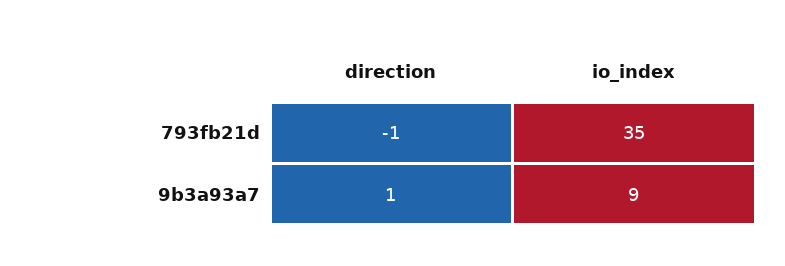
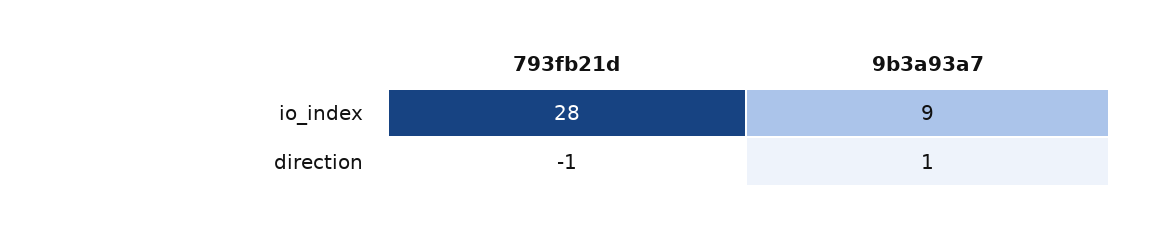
  {
    "direction": {
      "793fb21d": -1,
      "9b3a93a7": 1
    },
    "io_index": {
-     "793fb21d": 35,
+     "793fb21d": 28,
      "9b3a93a7": 9
    }
  }

